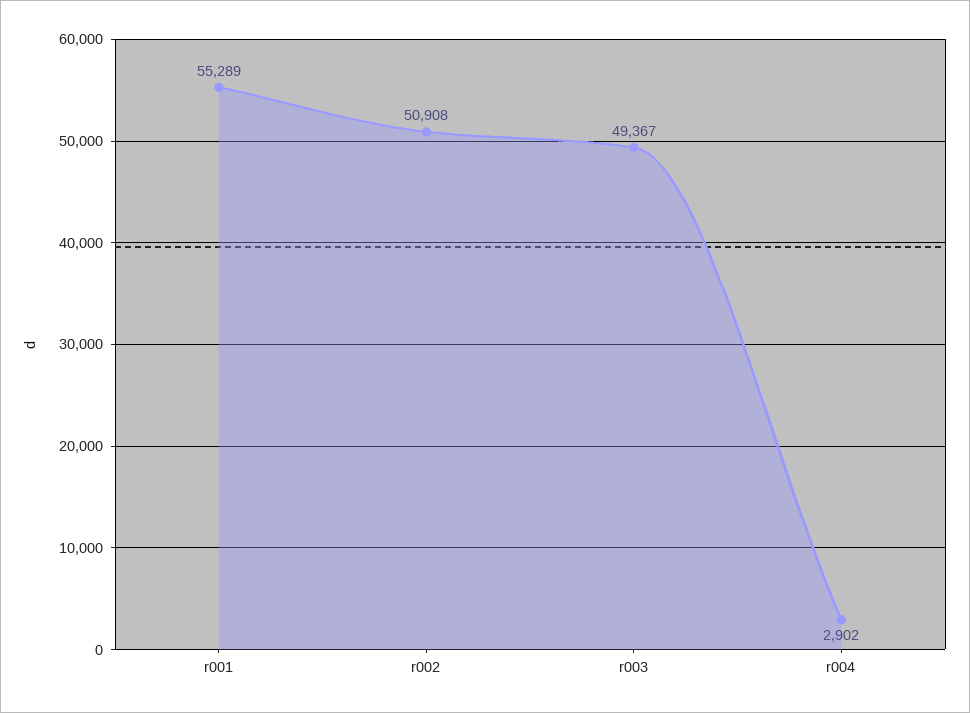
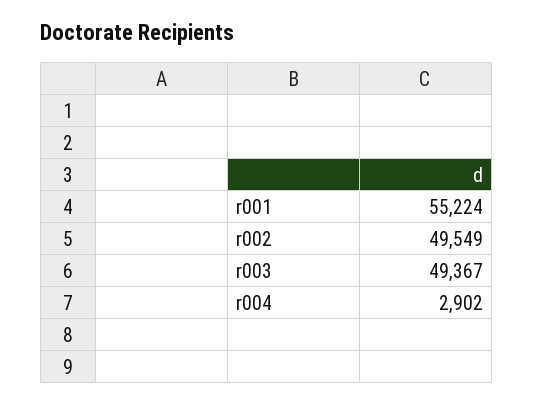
  {
-   "r001": 55289,
+   "r001": 55224,
-   "r002": 50908,
+   "r002": 49549,
    "r003": 49367,
    "r004": 2902
  }

